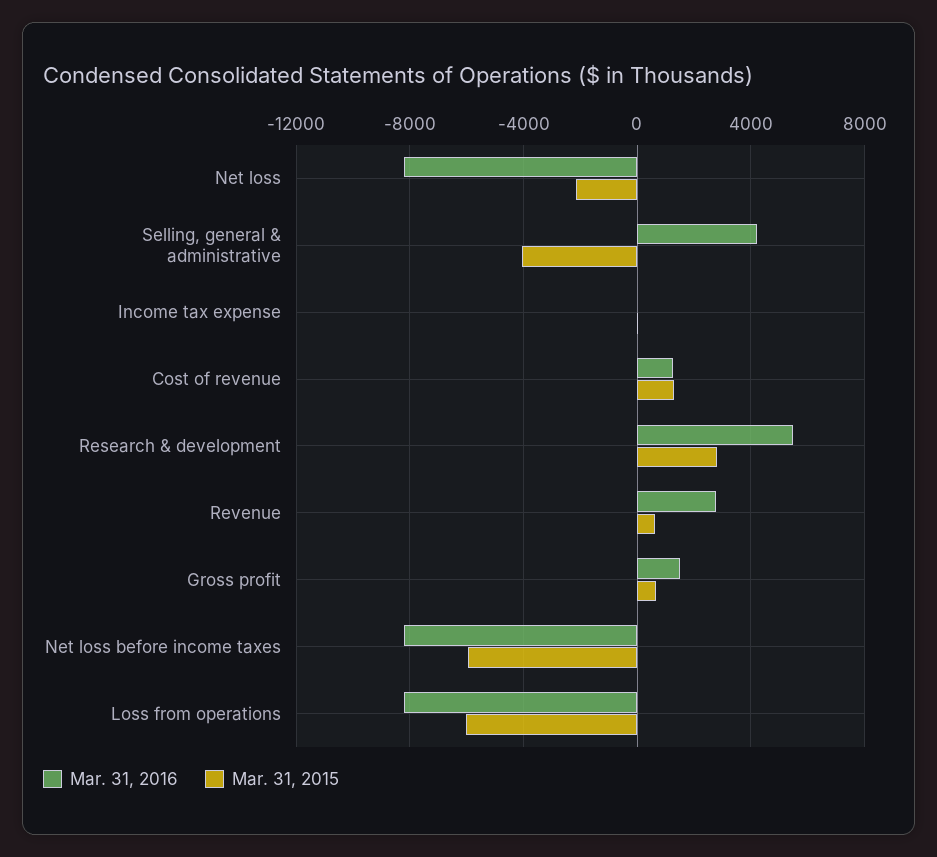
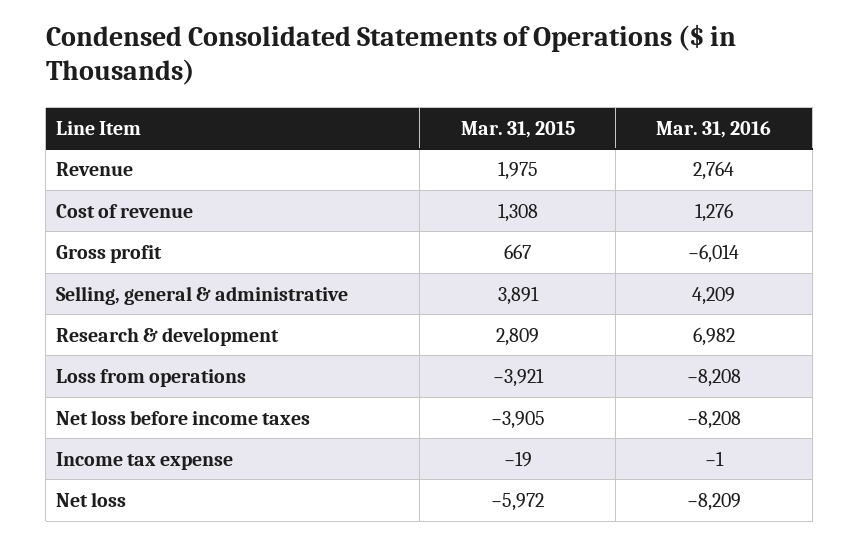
  {
    "Mar. 31, 2016": {
      "Net loss": -8209,
      "Selling, general & administrative": 4209,
      "Income tax expense": -1,
      "Cost of revenue": 1276,
-     "Research & development": 5500,
+     "Research & development": 6982,
      "Revenue": 2764,
-     "Gross profit": 1500,
+     "Gross profit": -6014,
      "Net loss before income taxes": -8208,
      "Loss from operations": -8208
    },
    "Mar. 31, 2015": {
-     "Net loss": -2000,
+     "Net loss": -5972,
-     "Selling, general & administrative": -4000,
+     "Selling, general & administrative": 3891,
      "Income tax expense": -19,
      "Cost of revenue": 1308,
      "Research & development": 2809,
-     "Revenue": 500,
+     "Revenue": 1975,
      "Gross profit": 667,
-     "Net loss before income taxes": -6000,
+     "Net loss before income taxes": -3905,
-     "Loss from operations": -6000
+     "Loss from operations": -3921
    }
  }

